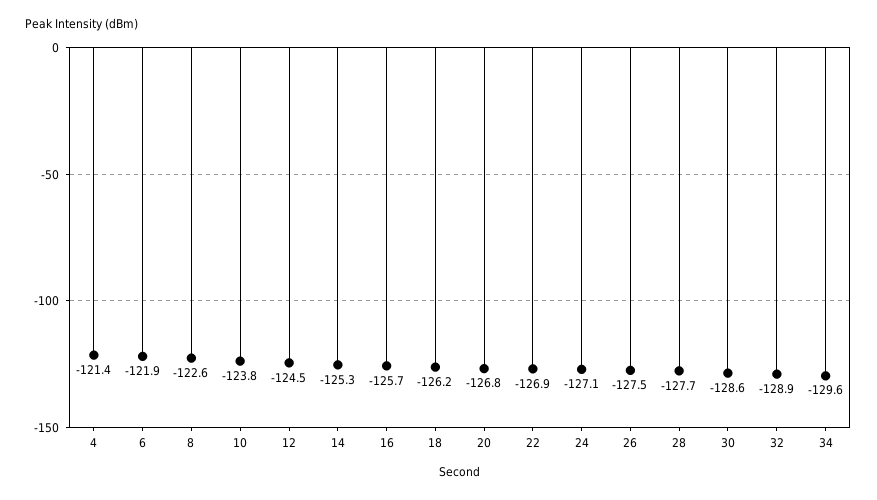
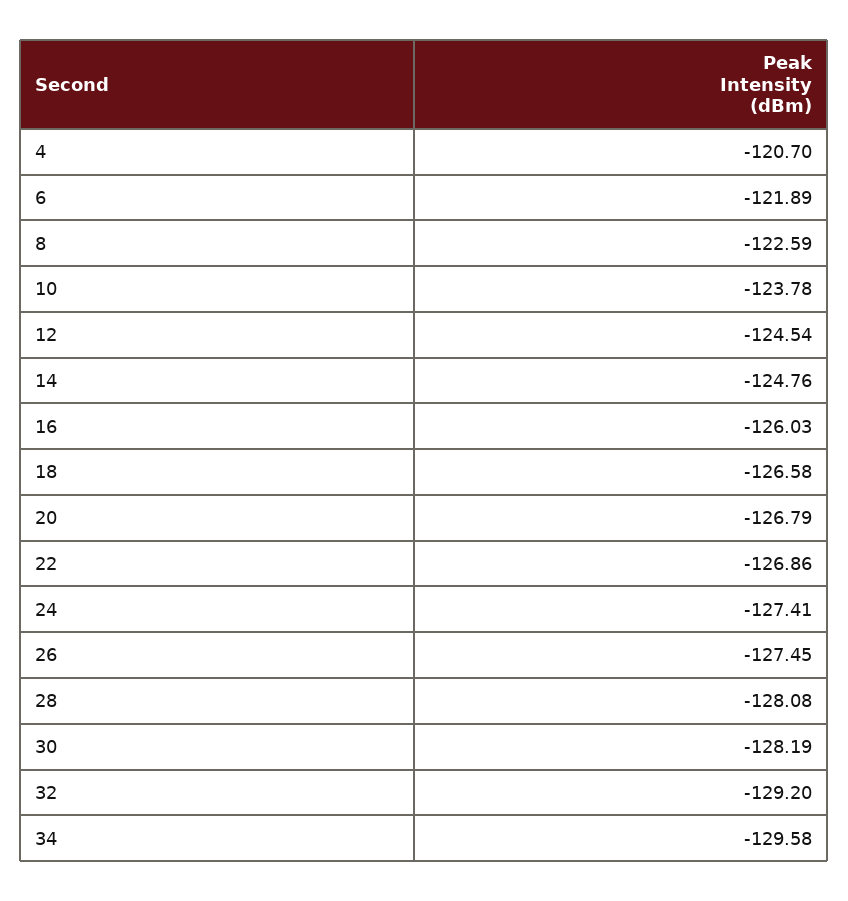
  {
-   "4": -121.4,
+   "4": -120.7,
    "6": -121.89,
    "8": -122.59,
    "10": -123.78,
    "12": -124.54,
-   "14": -125.3,
+   "14": -124.76,
-   "16": -125.7,
+   "16": -126.03,
-   "18": -126.2,
+   "18": -126.58,
    "20": -126.79,
    "22": -126.86,
-   "24": -127.1,
+   "24": -127.41,
    "26": -127.45,
-   "28": -127.7,
+   "28": -128.08,
-   "30": -128.6,
+   "30": -128.19,
-   "32": -128.9,
+   "32": -129.2,
    "34": -129.58
  }

